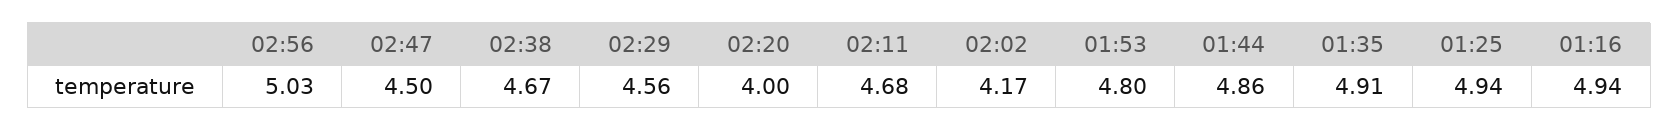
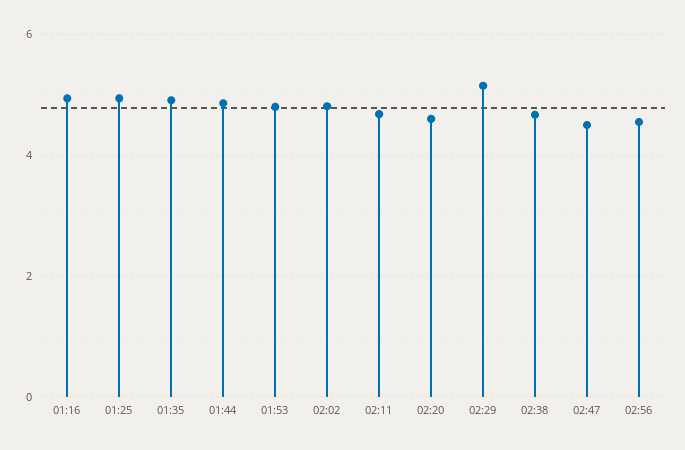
  {
-   "02:56": 5.03,
+   "02:56": 4.6,
    "02:47": 4.5,
    "02:38": 4.67,
-   "02:29": 4.56,
+   "02:29": 5.2,
-   "02:20": 4,
+   "02:20": 4.6,
    "02:11": 4.68,
-   "02:02": 4.17,
+   "02:02": 4.8,
    "01:53": 4.8,
    "01:44": 4.86,
    "01:35": 4.91,
    "01:25": 4.94,
    "01:16": 4.94
  }

